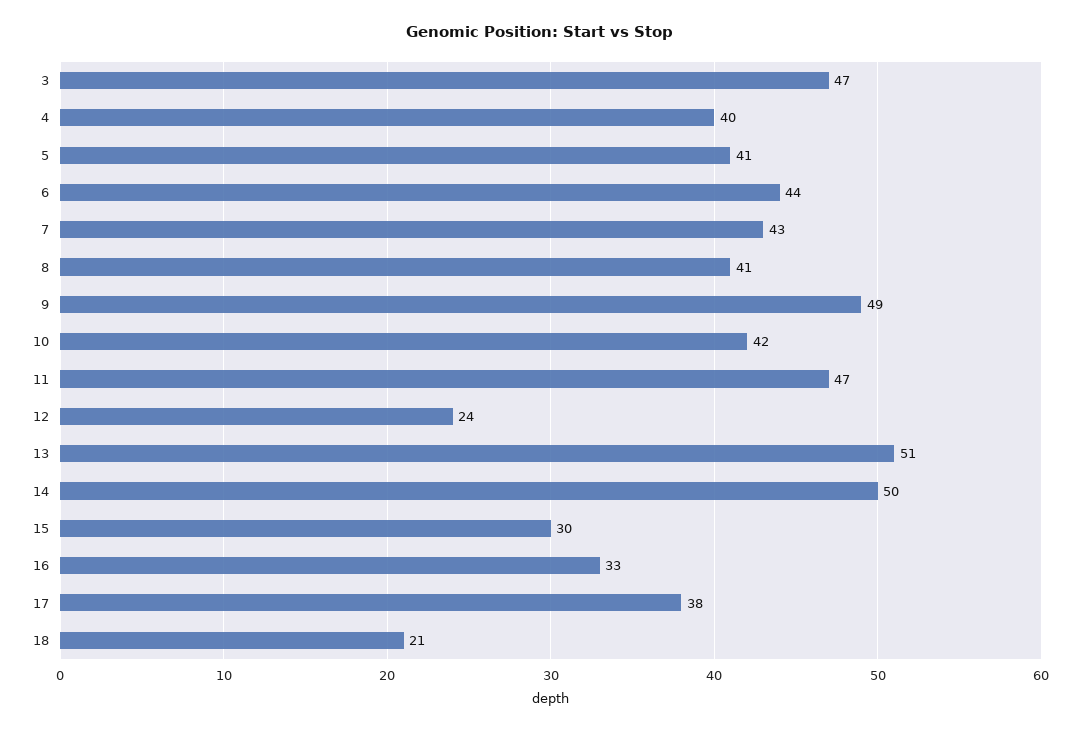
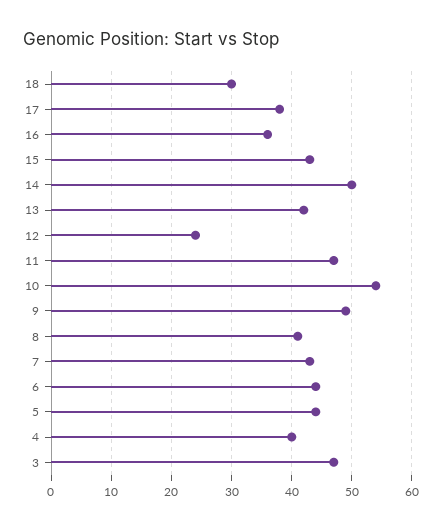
  {
    "3": 47,
    "4": 40,
-   "5": 41,
+   "5": 44,
    "6": 44,
    "7": 43,
    "8": 41,
    "9": 49,
-   "10": 42,
+   "10": 54,
    "11": 47,
    "12": 24,
-   "13": 51,
+   "13": 42,
    "14": 50,
-   "15": 30,
+   "15": 43,
-   "16": 33,
+   "16": 36,
    "17": 38,
-   "18": 21
+   "18": 30
  }

